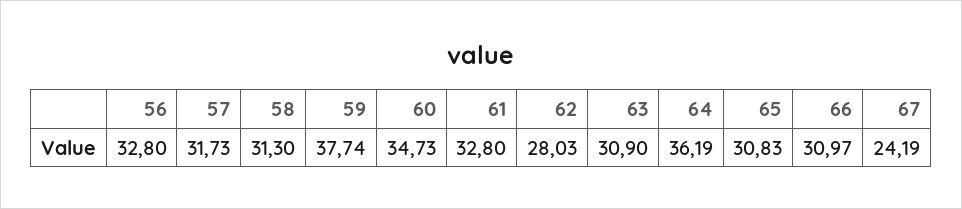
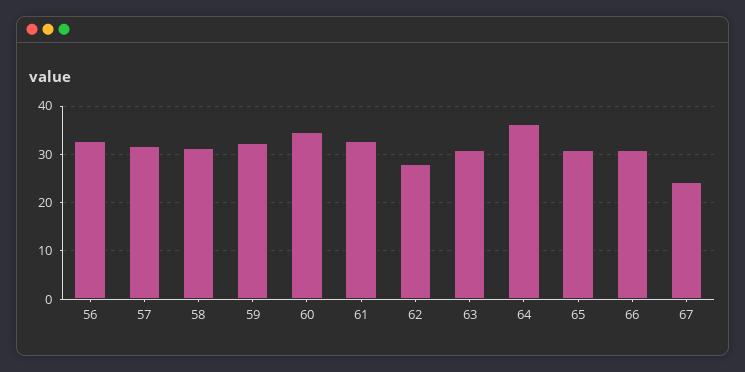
  {
    "56": 32.8,
    "57": 31.73,
    "58": 31.3,
-   "59": 37.74,
+   "59": 32,
    "60": 34.73,
    "61": 32.8,
    "62": 28.03,
    "63": 30.9,
    "64": 36.19,
    "65": 30.83,
    "66": 30.97,
    "67": 24.19
  }

